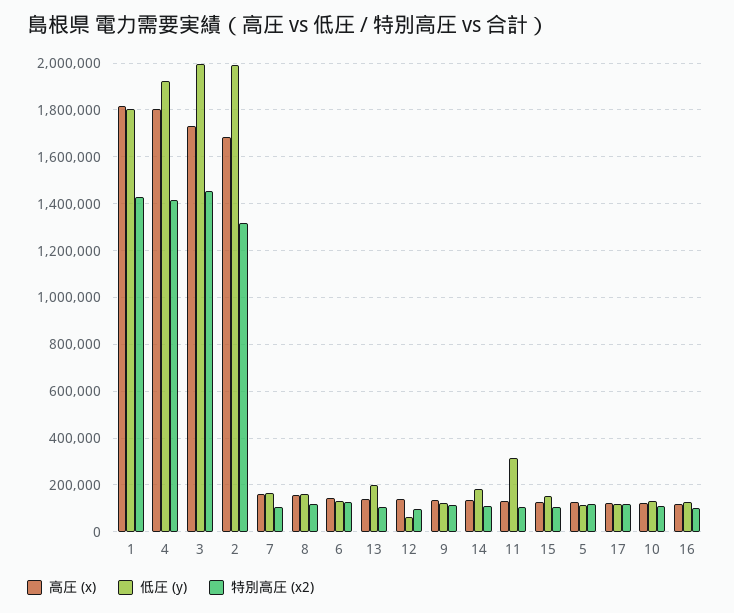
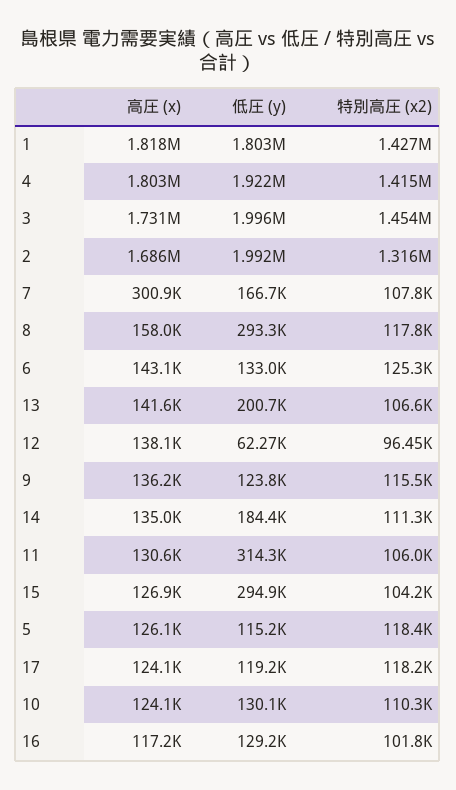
  {
    "高圧 (x)": {
      "1": 1818000,
      "4": 1803000,
      "3": 1731000,
      "2": 1686000,
-     "7": 150000,
+     "7": 300900,
      "8": 158000,
      "6": 143100,
      "13": 141600,
      "12": 138100,
      "9": 136200,
      "14": 135000,
      "11": 130600,
      "15": 126900,
      "5": 126100,
      "17": 124100,
      "10": 124100,
      "16": 117200
    },
    "低圧 (y)": {
      "1": 1803000,
      "4": 1922000,
      "3": 1996000,
      "2": 1992000,
      "7": 166700,
-     "8": 150000,
+     "8": 293300,
      "6": 133000,
      "13": 200700,
      "12": 62270,
      "9": 123800,
      "14": 184400,
      "11": 314300,
-     "15": 150000,
+     "15": 294900,
      "5": 115200,
      "17": 119200,
      "10": 130100,
      "16": 129200
    },
    "特別高圧 (x2)": {
      "1": 1427000,
      "4": 1415000,
      "3": 1454000,
      "2": 1316000,
      "7": 107800,
      "8": 117800,
      "6": 125300,
      "13": 106600,
      "12": 96450,
      "9": 115500,
      "14": 111300,
      "11": 106000,
      "15": 104200,
      "5": 118400,
      "17": 118200,
      "10": 110300,
      "16": 101800
    }
  }

